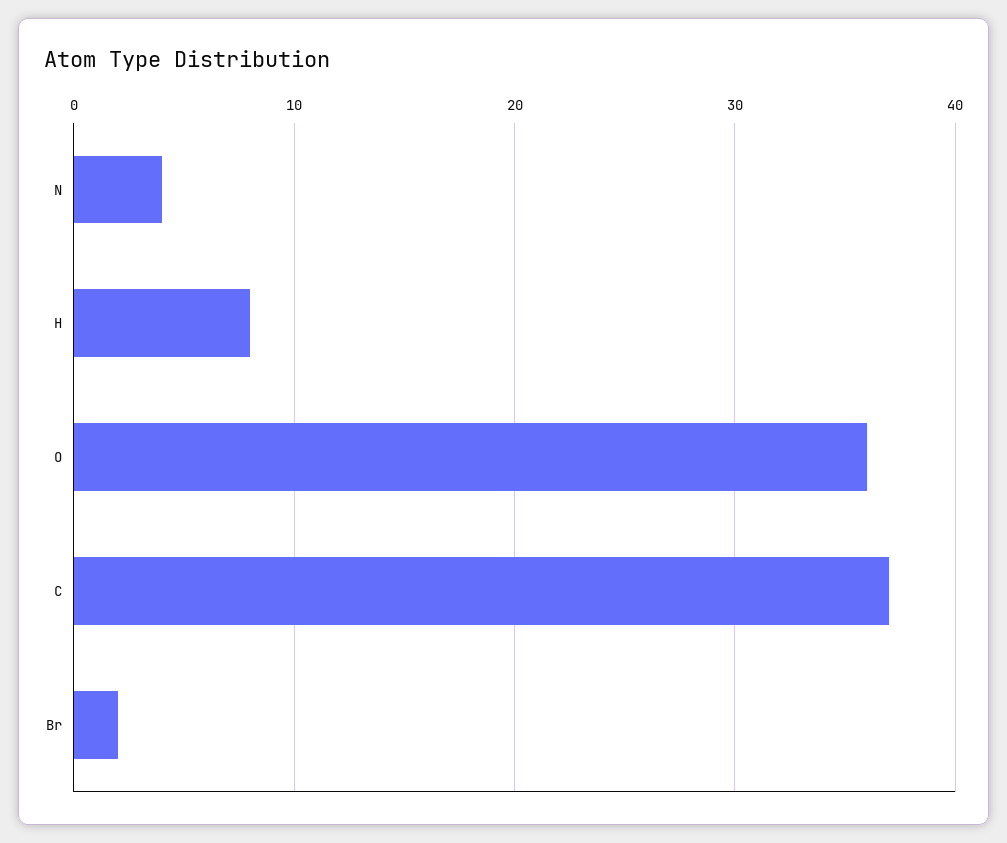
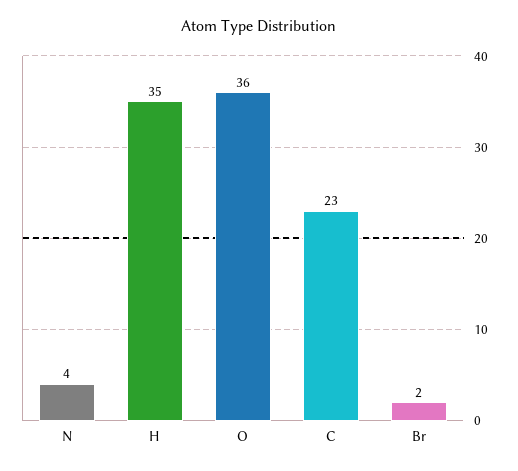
  {
    "N": 4,
-   "H": 8,
+   "H": 35,
    "O": 36,
-   "C": 37,
+   "C": 23,
    "Br": 2
  }

